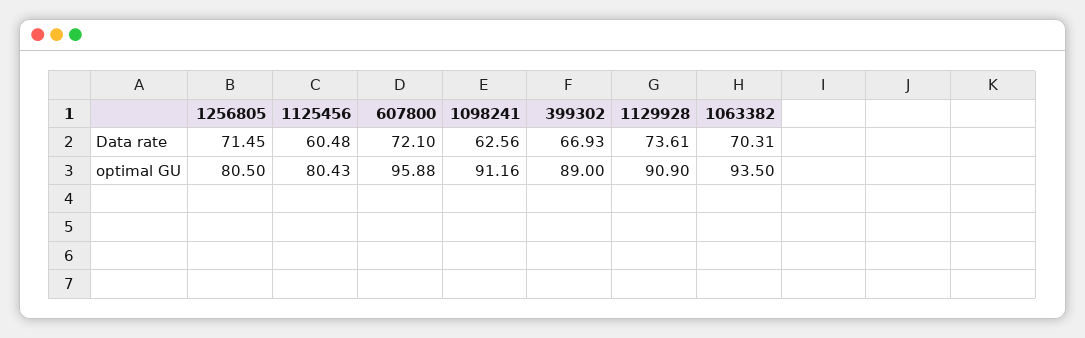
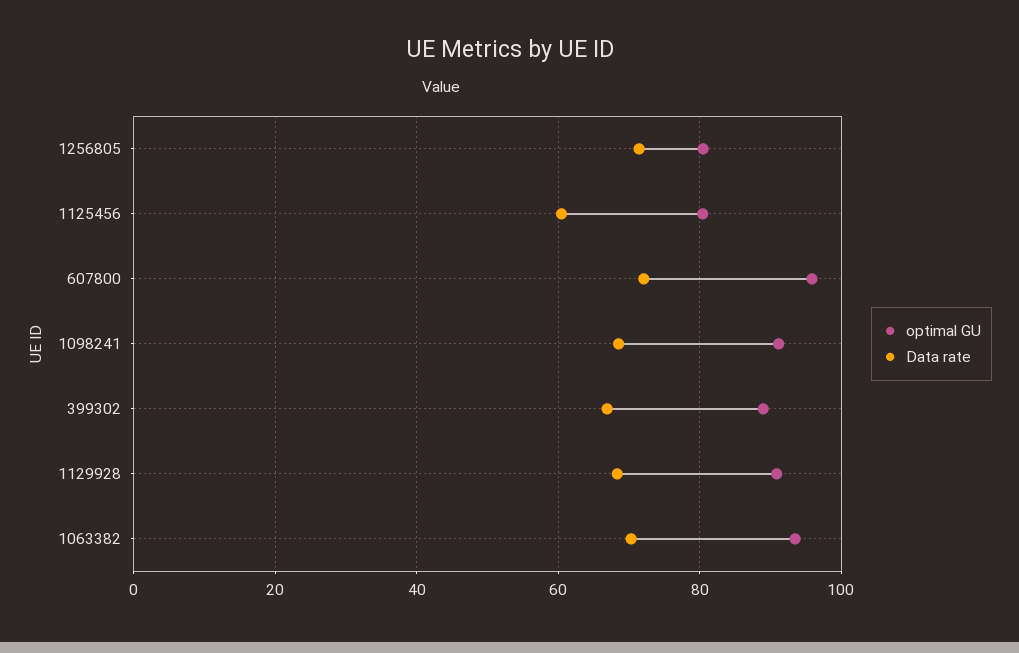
  {
    "Data rate": {
      "1256805": 71.45,
      "1125456": 60.48,
      "607800": 72.1,
-     "1098241": 62.56,
+     "1098241": 68,
      "399302": 66.93,
-     "1129928": 73.61,
+     "1129928": 68,
      "1063382": 70.31
    },
    "optimal GU": {
      "1256805": 80.5,
      "1125456": 80.43,
      "607800": 95.88,
      "1098241": 91.16,
      "399302": 89,
      "1129928": 90.9,
      "1063382": 93.5
    }
  }

